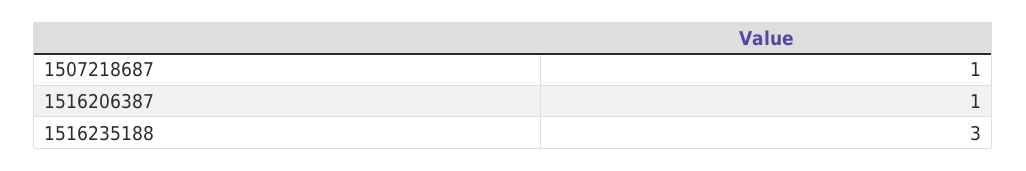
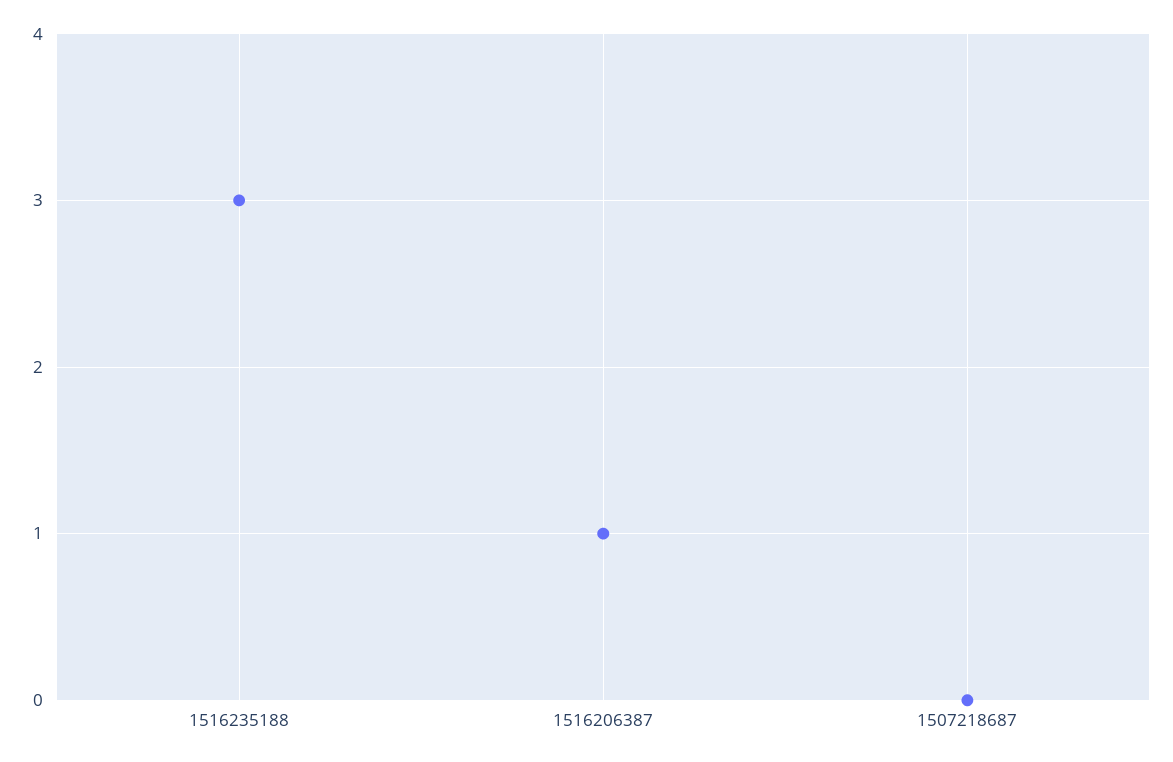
  {
-   "1507218687": 1,
+   "1507218687": 0,
    "1516206387": 1,
    "1516235188": 3
  }

